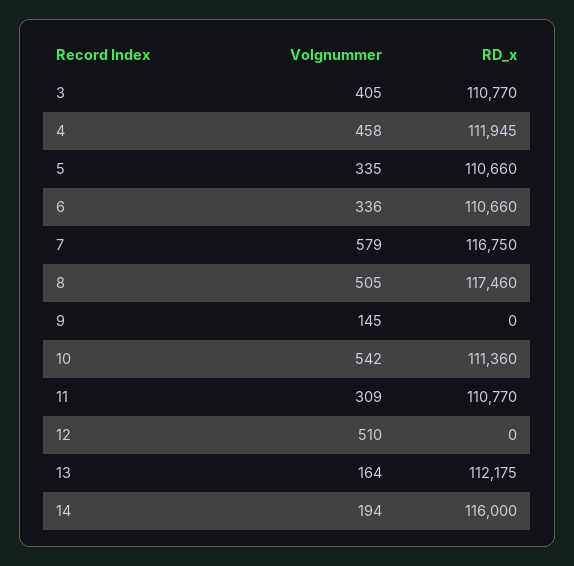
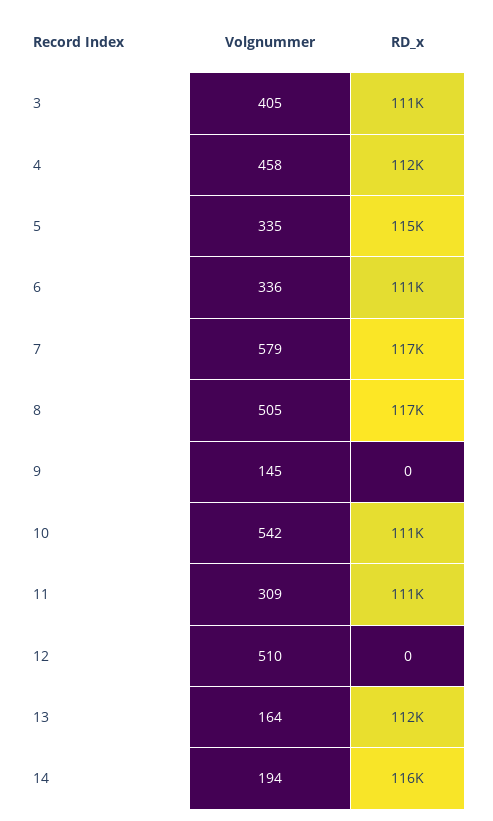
  {
    "Volgnummer": {
      "3": 405,
      "4": 458,
      "5": 335,
      "6": 336,
      "7": 579,
      "8": 505,
      "9": 145,
      "10": 542,
      "11": 309,
      "12": 510,
      "13": 164,
      "14": 194
    },
    "RD_x": {
      "3": 110770,
      "4": 111945,
-     "5": 110660,
+     "5": 115000,
      "6": 110660,
      "7": 116750,
      "8": 117460,
      "9": 0,
      "10": 111360,
      "11": 110770,
      "12": 0,
      "13": 112175,
      "14": 116000
    }
  }

